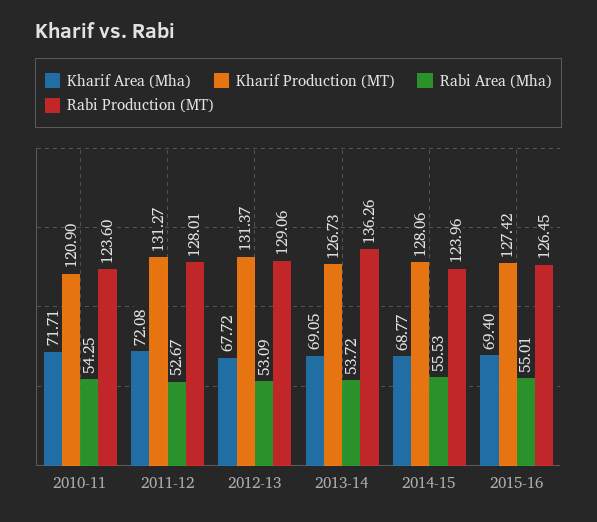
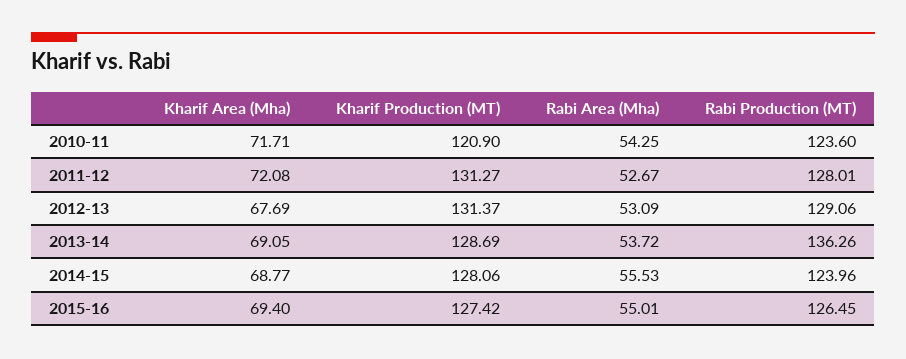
  {
    "Kharif Area (Mha)": {
      "2010-11": 71.71,
      "2011-12": 72.08,
-     "2012-13": 67.72,
+     "2012-13": 67.69,
      "2013-14": 69.05,
      "2014-15": 68.77,
      "2015-16": 69.4
    },
    "Kharif Production (MT)": {
      "2010-11": 120.9,
      "2011-12": 131.27,
      "2012-13": 131.37,
-     "2013-14": 126.73,
+     "2013-14": 128.69,
      "2014-15": 128.06,
      "2015-16": 127.42
    },
    "Rabi Area (Mha)": {
      "2010-11": 54.25,
      "2011-12": 52.67,
      "2012-13": 53.09,
      "2013-14": 53.72,
      "2014-15": 55.53,
      "2015-16": 55.01
    },
    "Rabi Production (MT)": {
      "2010-11": 123.6,
      "2011-12": 128.01,
      "2012-13": 129.06,
      "2013-14": 136.26,
      "2014-15": 123.96,
      "2015-16": 126.45
    }
  }

